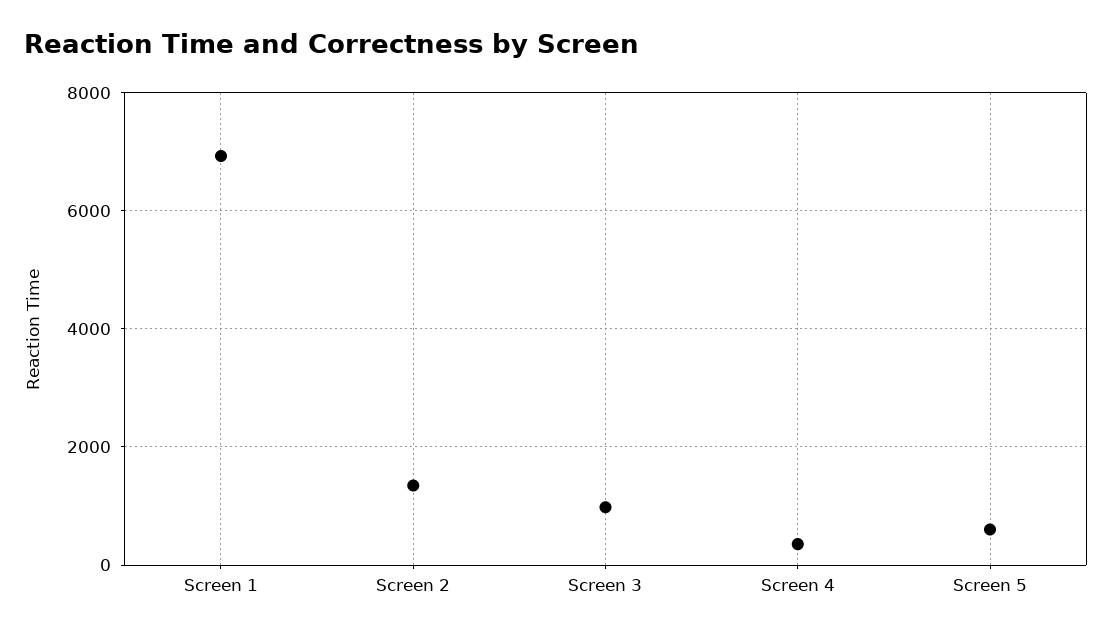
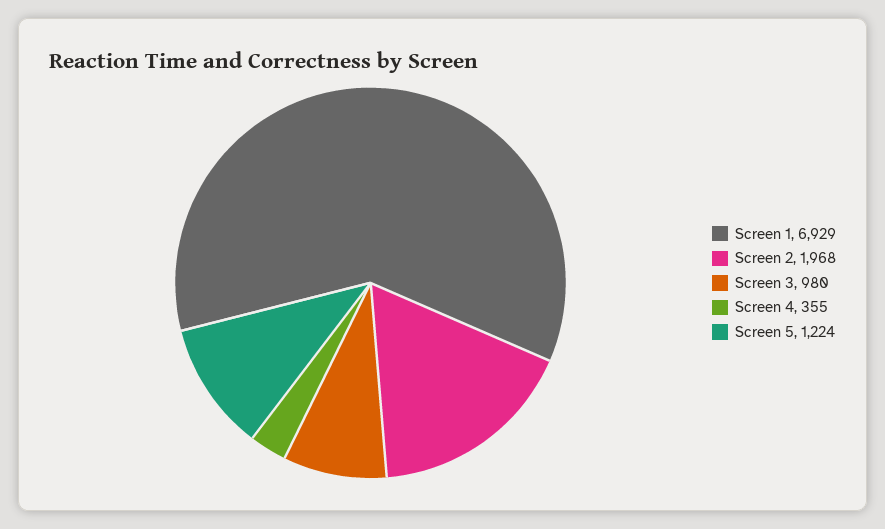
  {
    "Screen 1": 6929,
-   "Screen 2": 1400,
+   "Screen 2": 1968,
    "Screen 3": 980,
    "Screen 4": 355,
-   "Screen 5": 600
+   "Screen 5": 1224
  }

